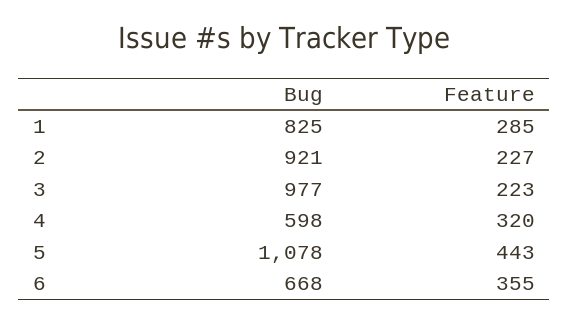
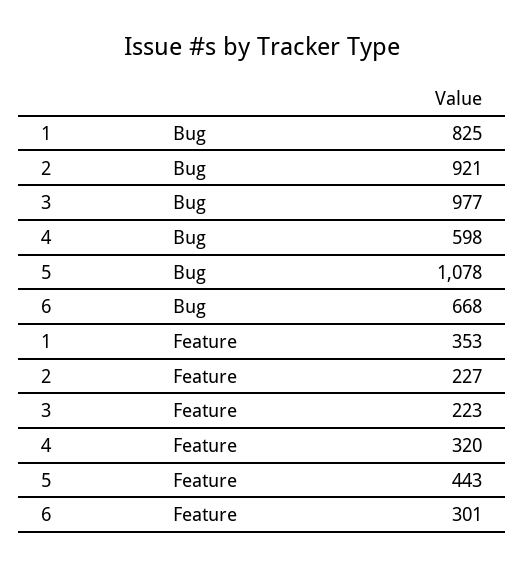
  {
    "Bug": {
      "1": 825,
      "2": 921,
      "3": 977,
      "4": 598,
      "5": 1078,
      "6": 668
    },
    "Feature": {
-     "1": 285,
+     "1": 353,
      "2": 227,
      "3": 223,
      "4": 320,
      "5": 443,
-     "6": 355
+     "6": 301
    }
  }

